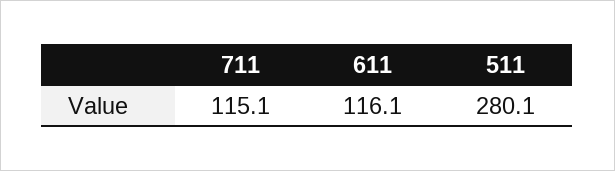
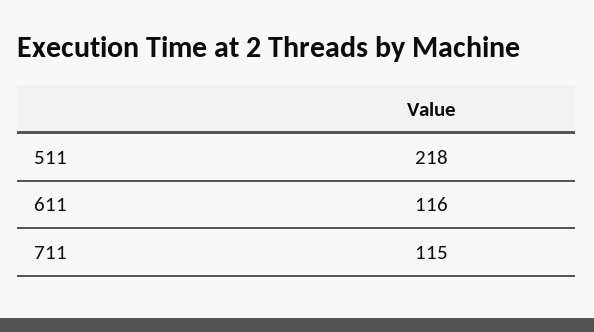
  {
    "711": 115.1,
    "611": 116.1,
-   "511": 280.1
+   "511": 218
  }

